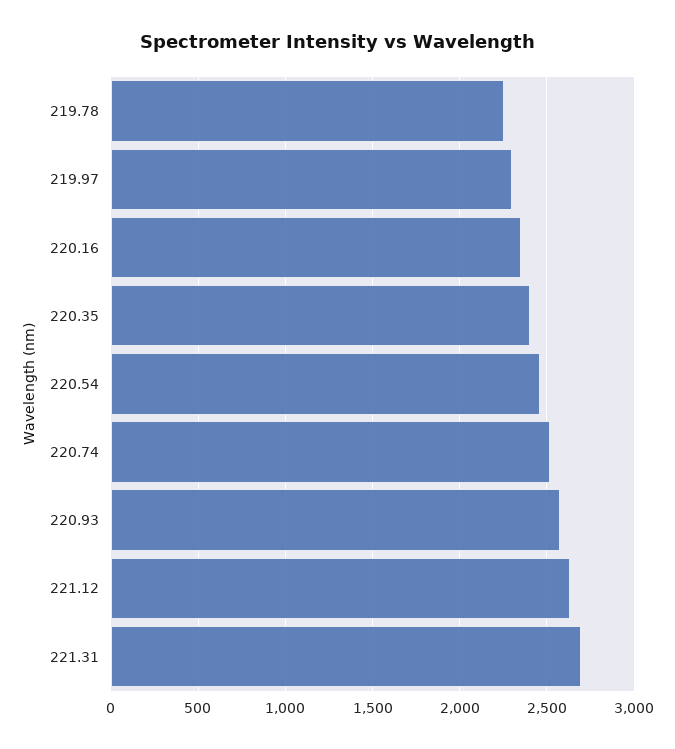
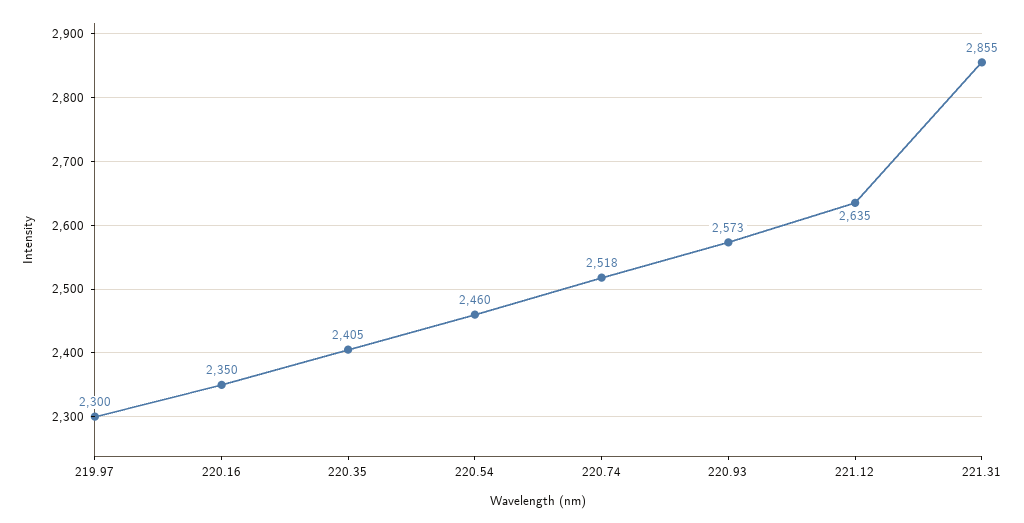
  {
-   "219.78": 2250,
    "219.97": 2300,
    "220.16": 2350,
    "220.35": 2405,
    "220.54": 2460,
    "220.74": 2518,
    "220.93": 2573,
    "221.12": 2635,
-   "221.31": 2700
+   "221.31": 2855
  }

